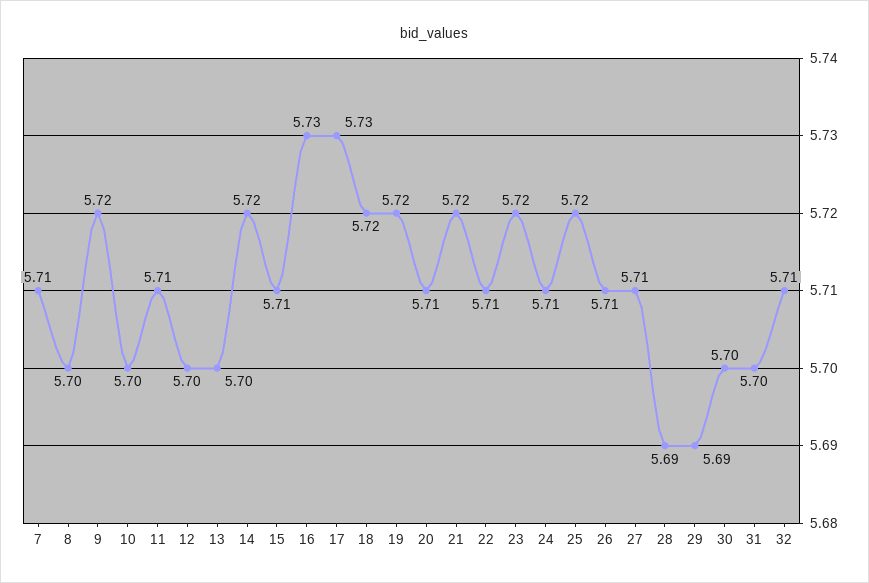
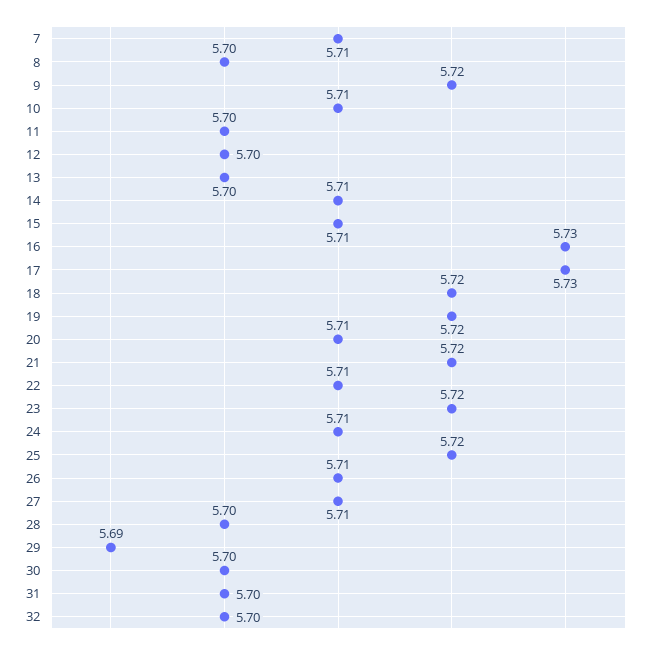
  {
    "7": 5.71,
    "8": 5.7,
    "9": 5.72,
-   "10": 5.7,
+   "10": 5.71,
-   "11": 5.71,
+   "11": 5.7,
    "12": 5.7,
    "13": 5.7,
-   "14": 5.72,
+   "14": 5.71,
    "15": 5.71,
    "16": 5.73,
    "17": 5.73,
    "18": 5.72,
    "19": 5.72,
    "20": 5.71,
    "21": 5.72,
    "22": 5.71,
    "23": 5.72,
    "24": 5.71,
    "25": 5.72,
    "26": 5.71,
    "27": 5.71,
-   "28": 5.69,
+   "28": 5.7,
    "29": 5.69,
    "30": 5.7,
    "31": 5.7,
-   "32": 5.71
+   "32": 5.7
  }

